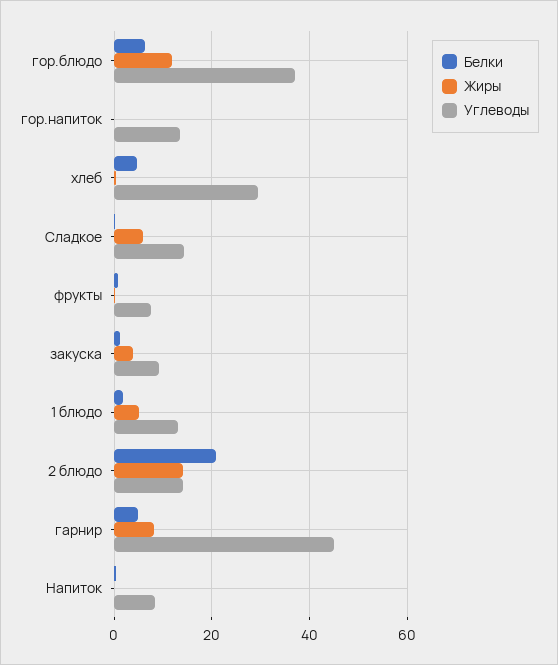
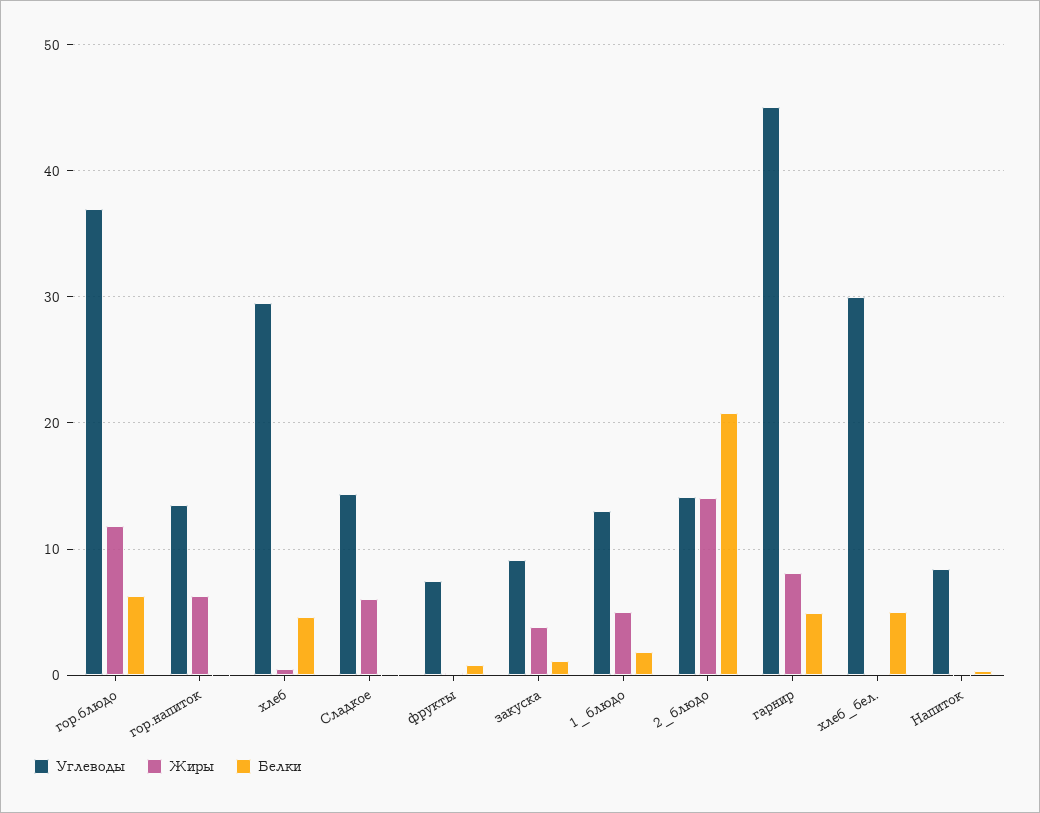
  {
    "Белки": {
      "гор.блюдо": 6,
      "гор.напиток": 0,
      "хлеб": 5,
      "Сладкое": 0,
      "фрукты": 1,
      "закуска": 1,
      "1 блюдо": 2,
      "2 блюдо": 21,
      "гарнир": 5,
-     "Напиток": 0
+     "Напиток": 0,
+     "хлеб_бел.": 5
    },
    "Жиры": {
      "гор.блюдо": 12,
-     "гор.напиток": 0,
+     "гор.напиток": 6,
      "хлеб": 0,
      "Сладкое": 6,
      "фрукты": 0,
      "закуска": 4,
      "1 блюдо": 5,
      "2 блюдо": 14,
      "гарнир": 8,
-     "Напиток": 0
+     "Напиток": 0,
+     "хлеб_бел.": 0
    },
    "Углеводы": {
      "гор.блюдо": 37,
      "гор.напиток": 14,
      "хлеб": 30,
      "Сладкое": 14,
      "фрукты": 8,
      "закуска": 9,
      "1 блюдо": 13,
      "2 блюдо": 14,
      "гарнир": 45,
-     "Напиток": 8
+     "Напиток": 8,
+     "хлеб_бел.": 30
    }
  }

